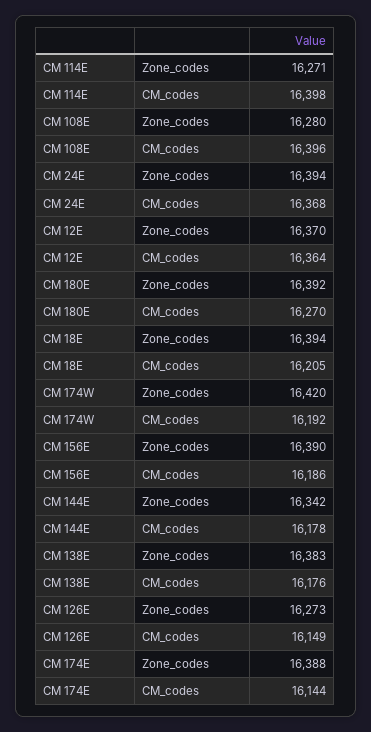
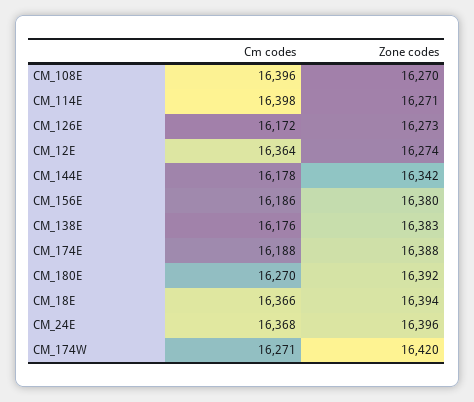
  {
    "CM 114E": {
      "Zone_codes": 16271,
      "CM_codes": 16398
    },
    "CM 108E": {
-     "Zone_codes": 16280,
+     "Zone_codes": 16270,
      "CM_codes": 16396
    },
    "CM 24E": {
-     "Zone_codes": 16394,
+     "Zone_codes": 16396,
      "CM_codes": 16368
    },
    "CM 12E": {
-     "Zone_codes": 16370,
+     "Zone_codes": 16274,
      "CM_codes": 16364
    },
    "CM 180E": {
      "Zone_codes": 16392,
      "CM_codes": 16270
    },
    "CM 18E": {
      "Zone_codes": 16394,
-     "CM_codes": 16205
+     "CM_codes": 16366
    },
    "CM 174W": {
      "Zone_codes": 16420,
-     "CM_codes": 16192
+     "CM_codes": 16271
    },
    "CM 156E": {
-     "Zone_codes": 16390,
+     "Zone_codes": 16380,
      "CM_codes": 16186
    },
    "CM 144E": {
      "Zone_codes": 16342,
      "CM_codes": 16178
    },
    "CM 138E": {
      "Zone_codes": 16383,
      "CM_codes": 16176
    },
    "CM 126E": {
      "Zone_codes": 16273,
-     "CM_codes": 16149
+     "CM_codes": 16172
    },
    "CM 174E": {
      "Zone_codes": 16388,
-     "CM_codes": 16144
+     "CM_codes": 16188
    }
  }

